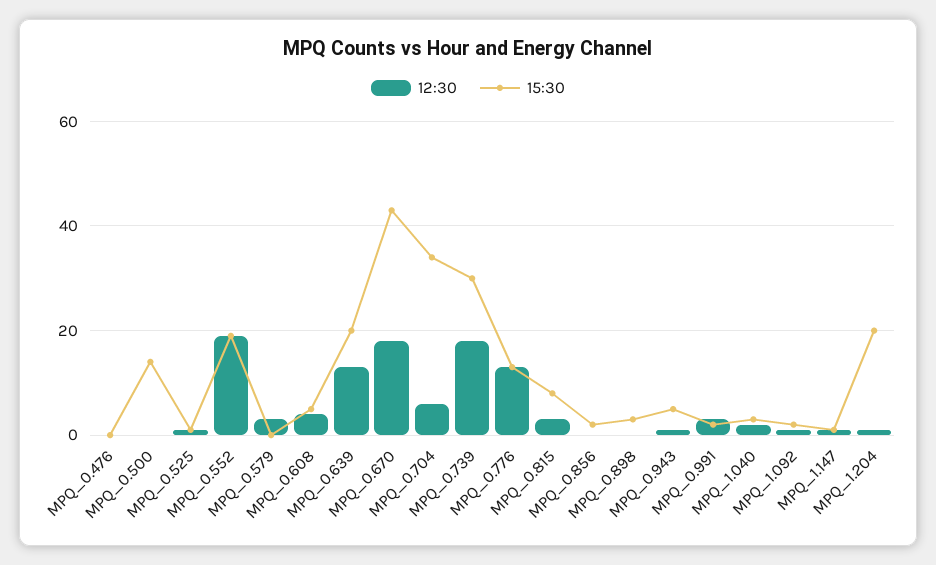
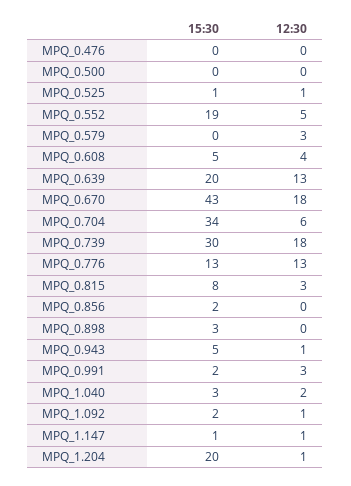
  {
    "12:30": {
      "MPQ_0.476": 0,
      "MPQ_0.500": 0,
      "MPQ_0.525": 1,
-     "MPQ_0.552": 20,
+     "MPQ_0.552": 5,
      "MPQ_0.579": 3,
      "MPQ_0.608": 4,
      "MPQ_0.639": 13,
      "MPQ_0.670": 18,
      "MPQ_0.704": 6,
      "MPQ_0.739": 18,
      "MPQ_0.776": 13,
      "MPQ_0.815": 3,
      "MPQ_0.856": 0,
      "MPQ_0.898": 0,
      "MPQ_0.943": 1,
      "MPQ_0.991": 3,
      "MPQ_1.040": 2,
      "MPQ_1.092": 1,
      "MPQ_1.147": 1,
      "MPQ_1.204": 1
    },
    "15:30": {
      "MPQ_0.476": 0,
-     "MPQ_0.500": 15,
+     "MPQ_0.500": 0,
      "MPQ_0.525": 1,
      "MPQ_0.552": 19,
      "MPQ_0.579": 0,
      "MPQ_0.608": 5,
      "MPQ_0.639": 20,
      "MPQ_0.670": 43,
      "MPQ_0.704": 34,
      "MPQ_0.739": 30,
      "MPQ_0.776": 13,
      "MPQ_0.815": 8,
      "MPQ_0.856": 2,
      "MPQ_0.898": 3,
      "MPQ_0.943": 5,
      "MPQ_0.991": 2,
      "MPQ_1.040": 3,
      "MPQ_1.092": 2,
      "MPQ_1.147": 1,
      "MPQ_1.204": 20
    }
  }

